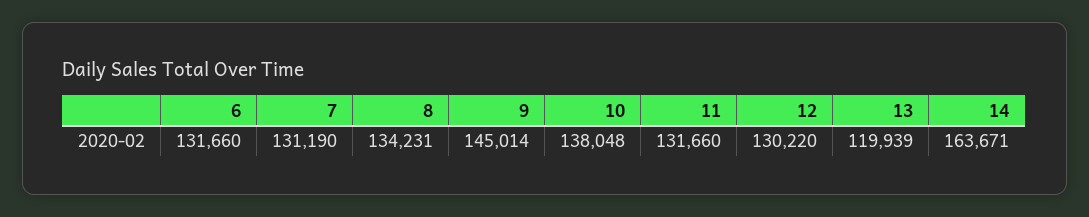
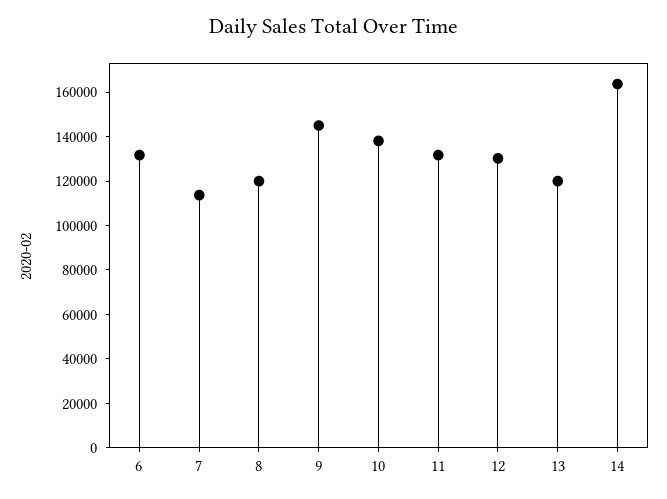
  {
    "6": 131660,
-   "7": 131190,
+   "7": 115000,
-   "8": 134231,
+   "8": 120000,
    "9": 145014,
    "10": 138048,
    "11": 131660,
    "12": 130220,
    "13": 119939,
    "14": 163671
  }

